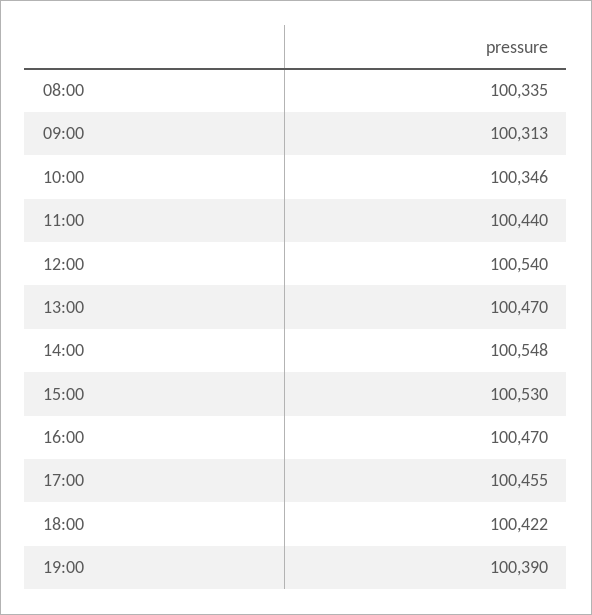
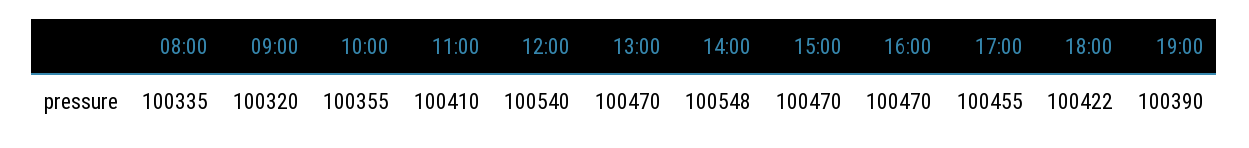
  {
    "08:00": 100335,
-   "09:00": 100313,
+   "09:00": 100320,
-   "10:00": 100346,
+   "10:00": 100355,
-   "11:00": 100440,
+   "11:00": 100410,
    "12:00": 100540,
    "13:00": 100470,
    "14:00": 100548,
-   "15:00": 100530,
+   "15:00": 100470,
    "16:00": 100470,
    "17:00": 100455,
    "18:00": 100422,
    "19:00": 100390
  }

